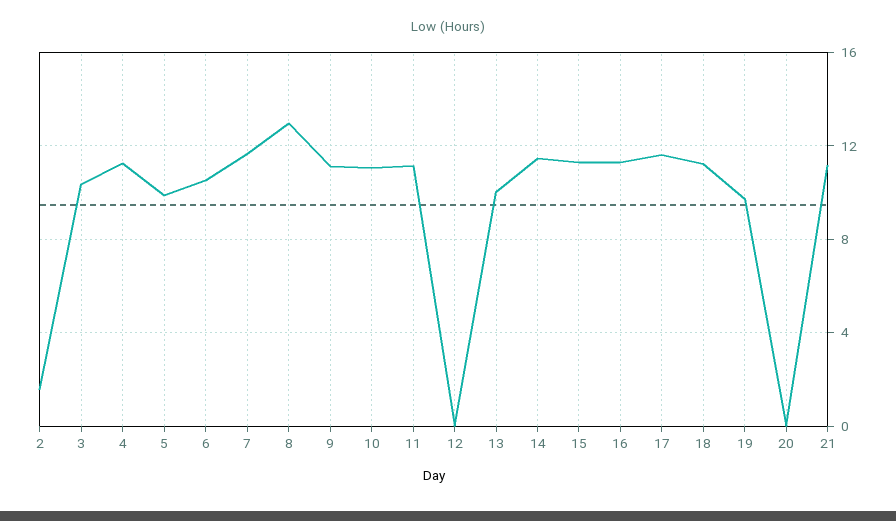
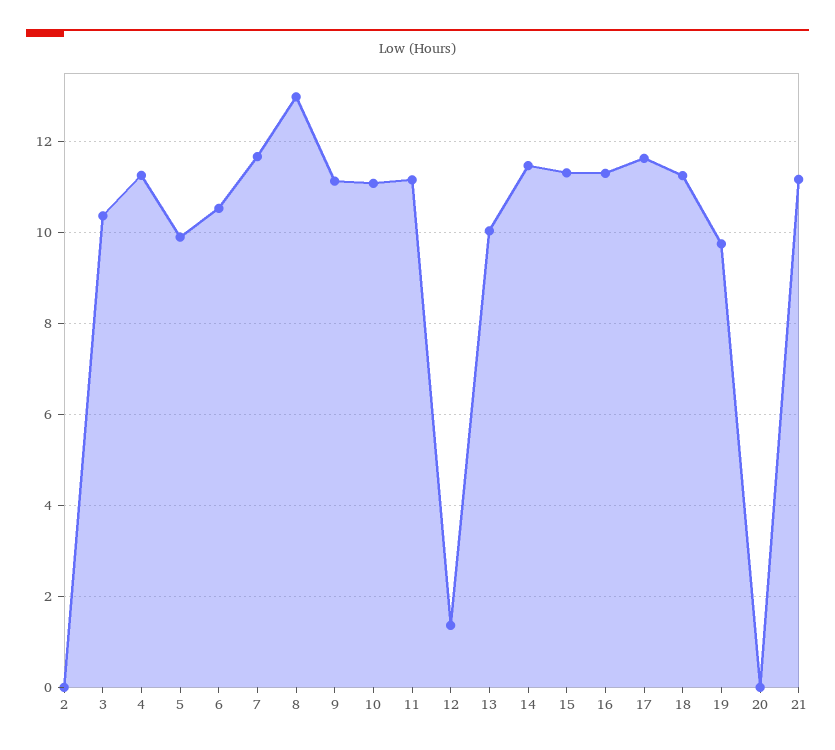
  {
-   "2": 1.5,
+   "2": 0,
    "3": 10.4,
    "4": 11.2,
    "5": 9.8,
    "6": 10.6,
    "7": 11.6,
    "8": 13,
    "9": 11.2,
    "10": 11,
    "11": 11.2,
-   "12": 0,
+   "12": 1.4,
    "13": 10,
    "14": 11.4,
    "15": 11.4,
    "16": 11.2,
    "17": 11.6,
    "18": 11.2,
    "19": 9.8,
    "20": 0,
    "21": 11.2
  }

